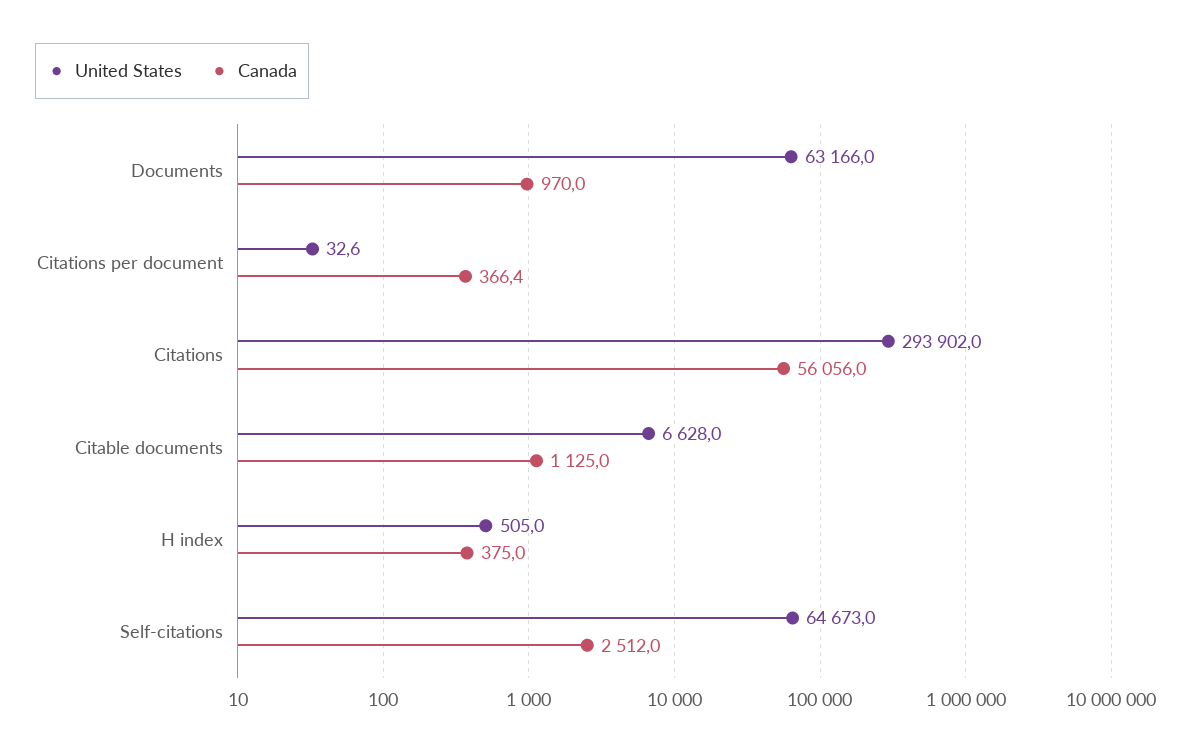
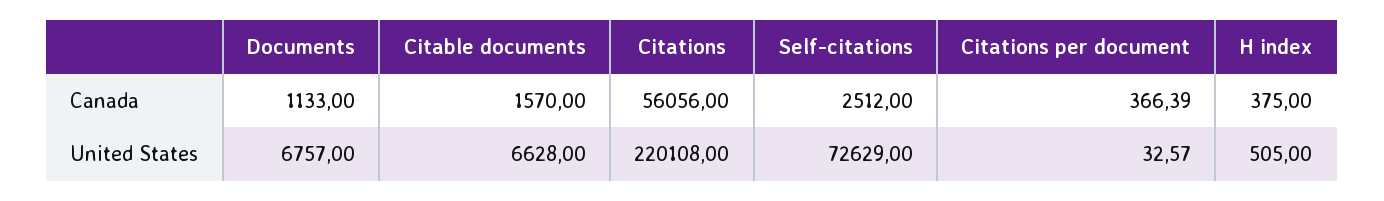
  {
    "United States": {
-     "Documents": 63166,
+     "Documents": 6757,
      "Citations per document": 32.57,
-     "Citations": 293902,
+     "Citations": 220108,
      "Citable documents": 6628,
      "H index": 505,
-     "Self-citations": 64673
+     "Self-citations": 72629
    },
    "Canada": {
-     "Documents": 970,
+     "Documents": 1133,
      "Citations per document": 366.39,
      "Citations": 56056,
-     "Citable documents": 1125,
+     "Citable documents": 1570,
      "H index": 375,
      "Self-citations": 2512
    }
  }

